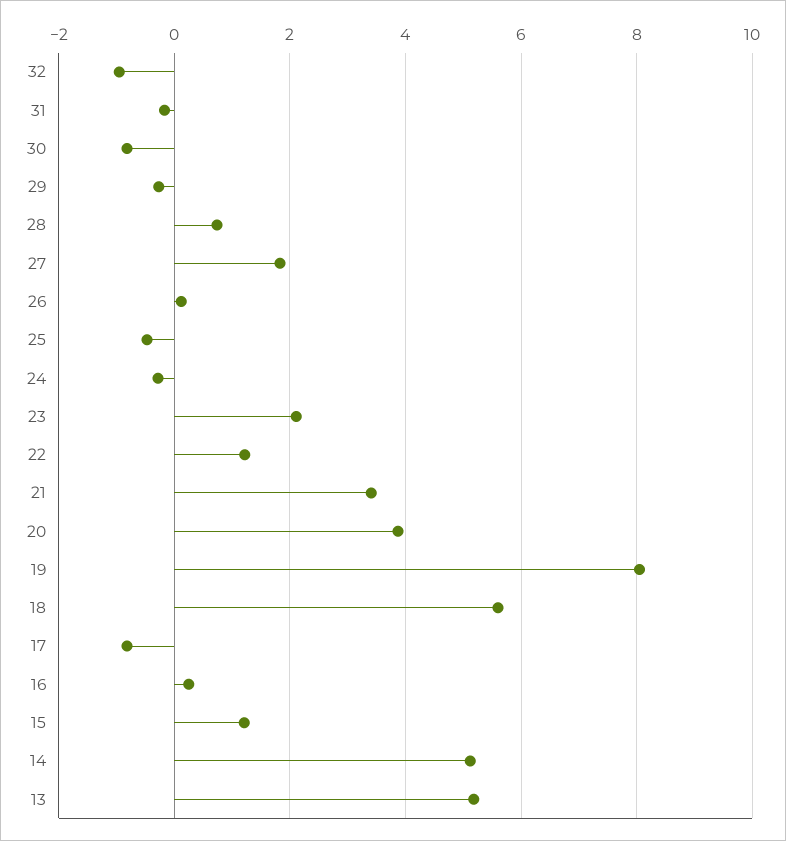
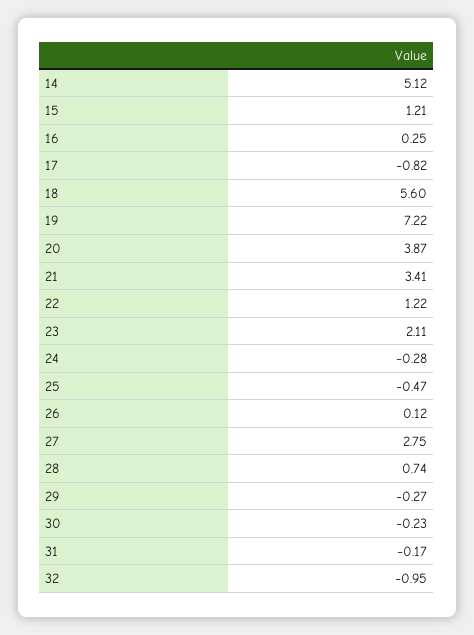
  {
    "32": -0.95,
    "31": -0.17,
-   "30": -0.8,
+   "30": -0.23,
    "29": -0.27,
    "28": 0.74,
-   "27": 1.8,
+   "27": 2.75,
    "26": 0.12,
    "25": -0.47,
    "24": -0.28,
    "23": 2.11,
    "22": 1.22,
    "21": 3.41,
    "20": 3.87,
-   "19": 8,
+   "19": 7.22,
    "18": 5.6,
    "17": -0.82,
    "16": 0.25,
    "15": 1.21,
-   "14": 5.12,
+   "14": 5.12
-   "13": 5.2
  }

